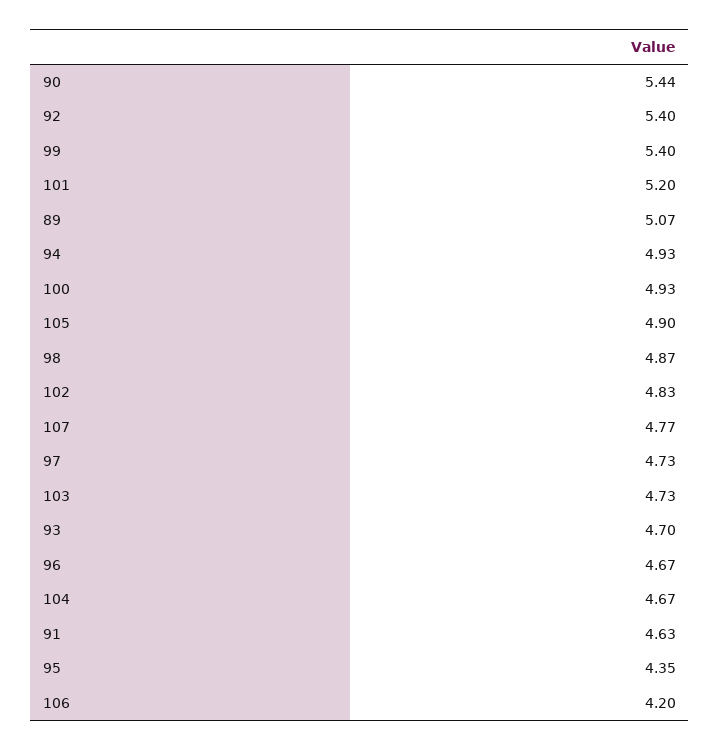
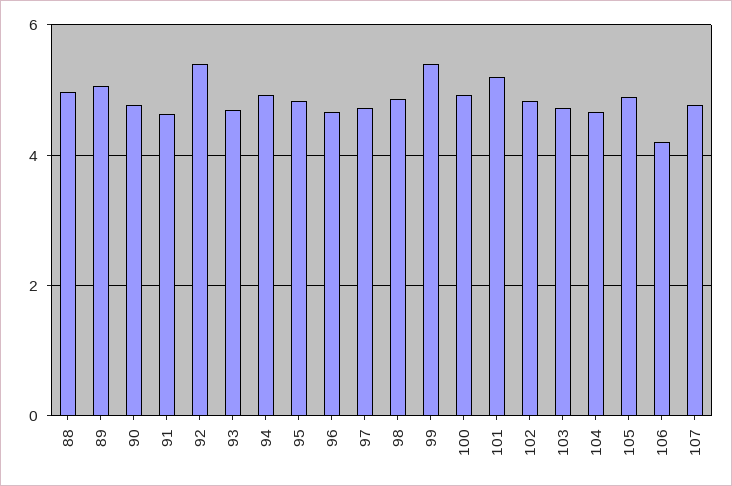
  {
-   "90": 5.44,
+   "90": 4.8,
    "92": 5.4,
    "99": 5.4,
    "101": 5.2,
    "89": 5.07,
    "94": 4.93,
    "100": 4.93,
    "105": 4.9,
    "98": 4.87,
    "102": 4.83,
    "107": 4.77,
    "97": 4.73,
    "103": 4.73,
    "93": 4.7,
    "96": 4.67,
    "104": 4.67,
    "91": 4.63,
-   "95": 4.35,
+   "95": 4.8,
-   "106": 4.2
+   "106": 4.2,
+   "88": 5
  }

